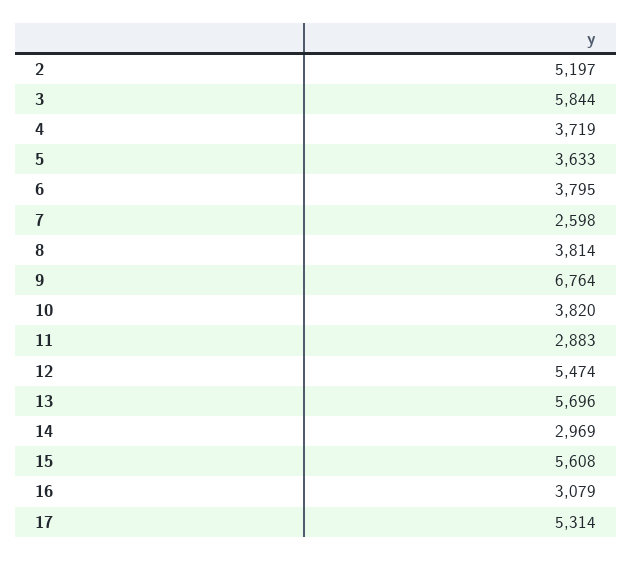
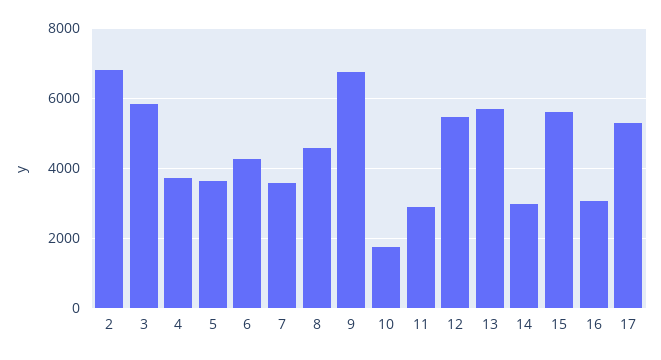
  {
-   "2": 5197,
+   "2": 6800,
    "3": 5844,
    "4": 3719,
    "5": 3633,
-   "6": 3795,
+   "6": 4200,
-   "7": 2598,
+   "7": 3600,
-   "8": 3814,
+   "8": 4600,
    "9": 6764,
-   "10": 3820,
+   "10": 1800,
    "11": 2883,
    "12": 5474,
    "13": 5696,
    "14": 2969,
    "15": 5608,
    "16": 3079,
    "17": 5314
  }

